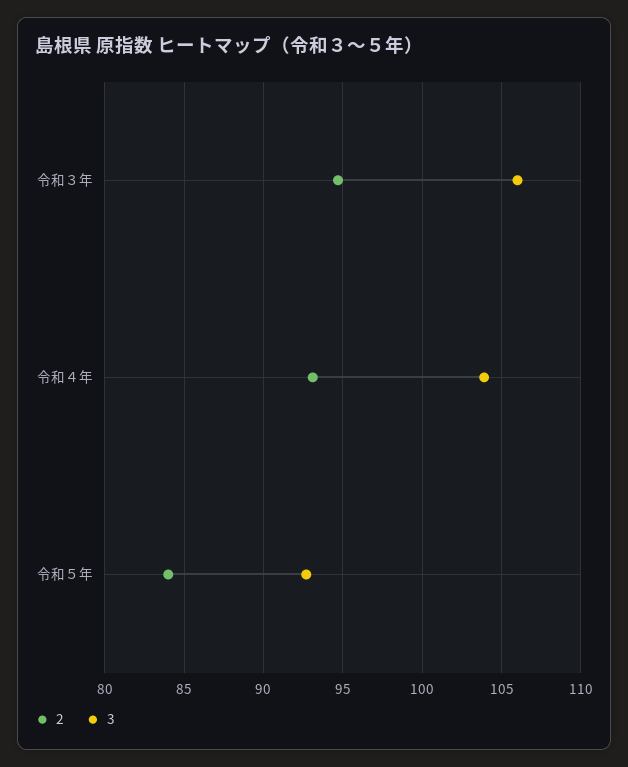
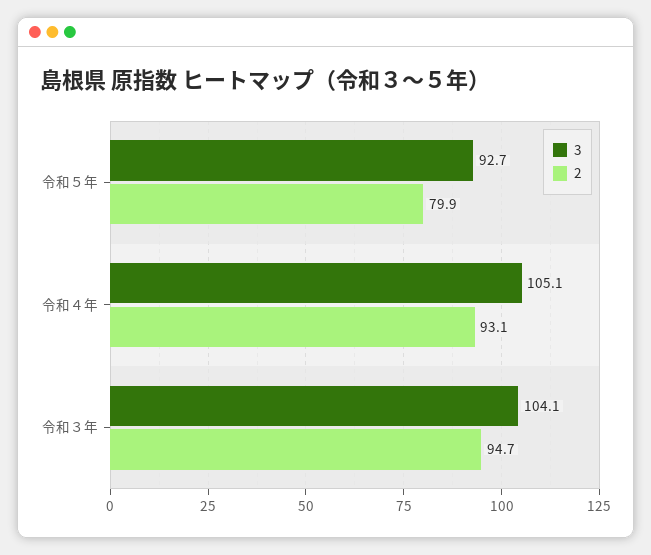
  {
    "2": {
      "令和３年": 94.7,
      "令和４年": 93.1,
-     "令和５年": 84
+     "令和５年": 79.9
    },
    "3": {
-     "令和３年": 106,
+     "令和３年": 104.1,
-     "令和４年": 104,
+     "令和４年": 105.1,
      "令和５年": 92.7
    }
  }

